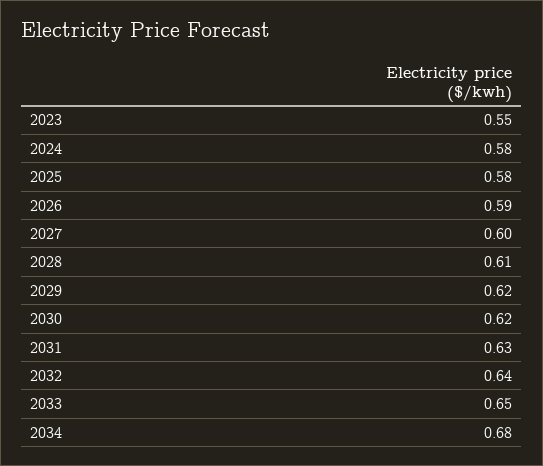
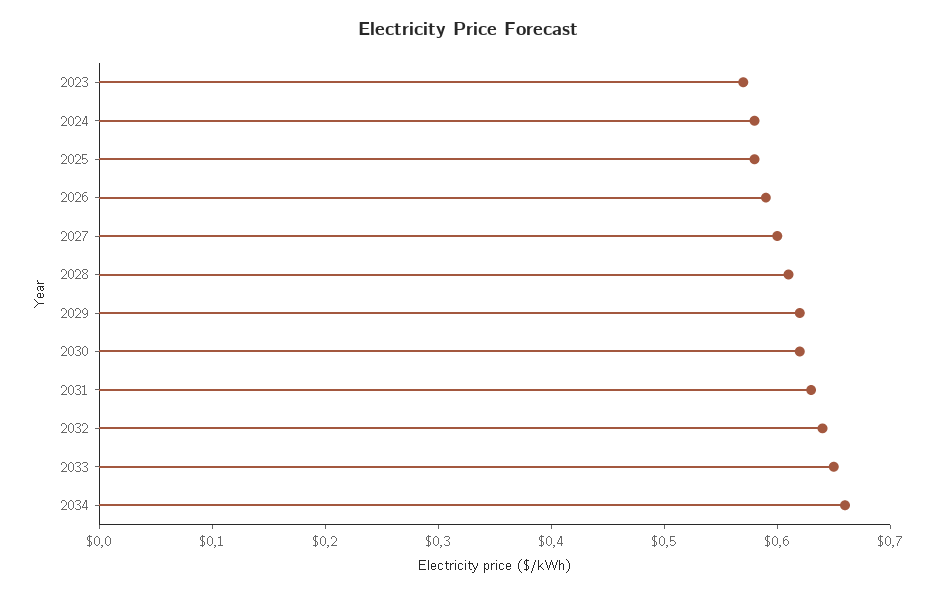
  {
-   "2023": 0.55,
+   "2023": 0.57,
    "2024": 0.58,
    "2025": 0.58,
    "2026": 0.59,
    "2027": 0.6,
    "2028": 0.61,
    "2029": 0.62,
    "2030": 0.62,
    "2031": 0.63,
    "2032": 0.64,
    "2033": 0.65,
-   "2034": 0.68
+   "2034": 0.66
  }

